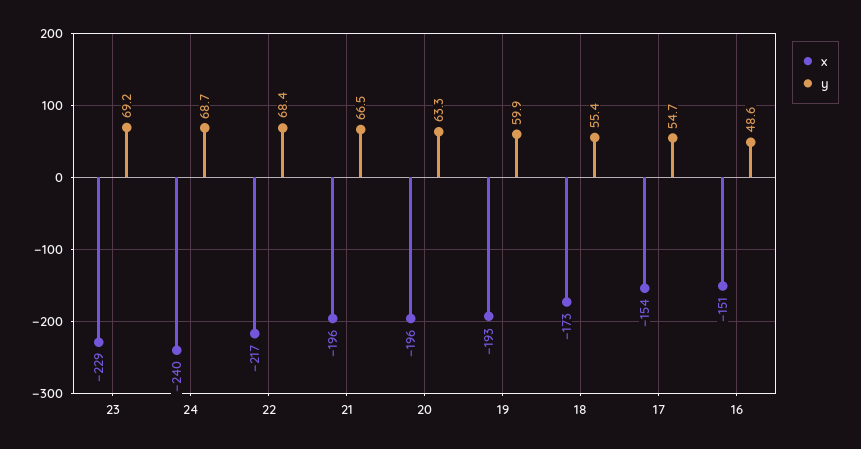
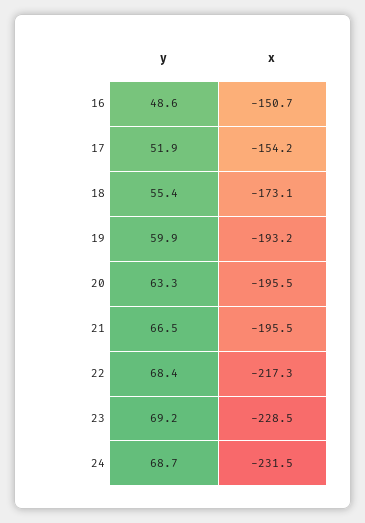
  {
    "x": {
      "23": -228.5,
-     "24": -240,
+     "24": -231.5,
      "22": -217.3,
      "21": -195.5,
      "20": -195.5,
      "19": -193.2,
      "18": -173.1,
      "17": -154.2,
      "16": -150.7
    },
    "y": {
      "23": 69.2,
      "24": 68.7,
      "22": 68.4,
      "21": 66.5,
      "20": 63.3,
      "19": 59.9,
      "18": 55.4,
-     "17": 54.7,
+     "17": 51.9,
      "16": 48.6
    }
  }

